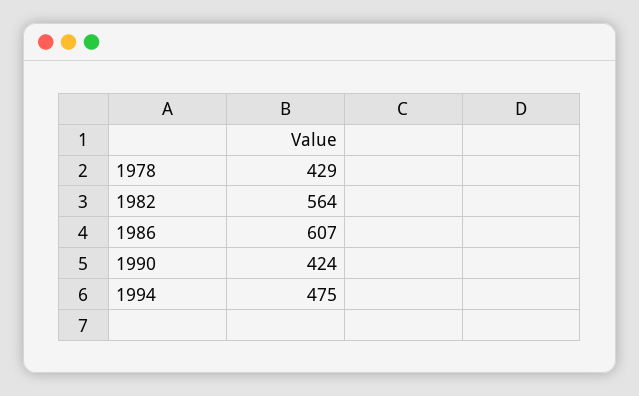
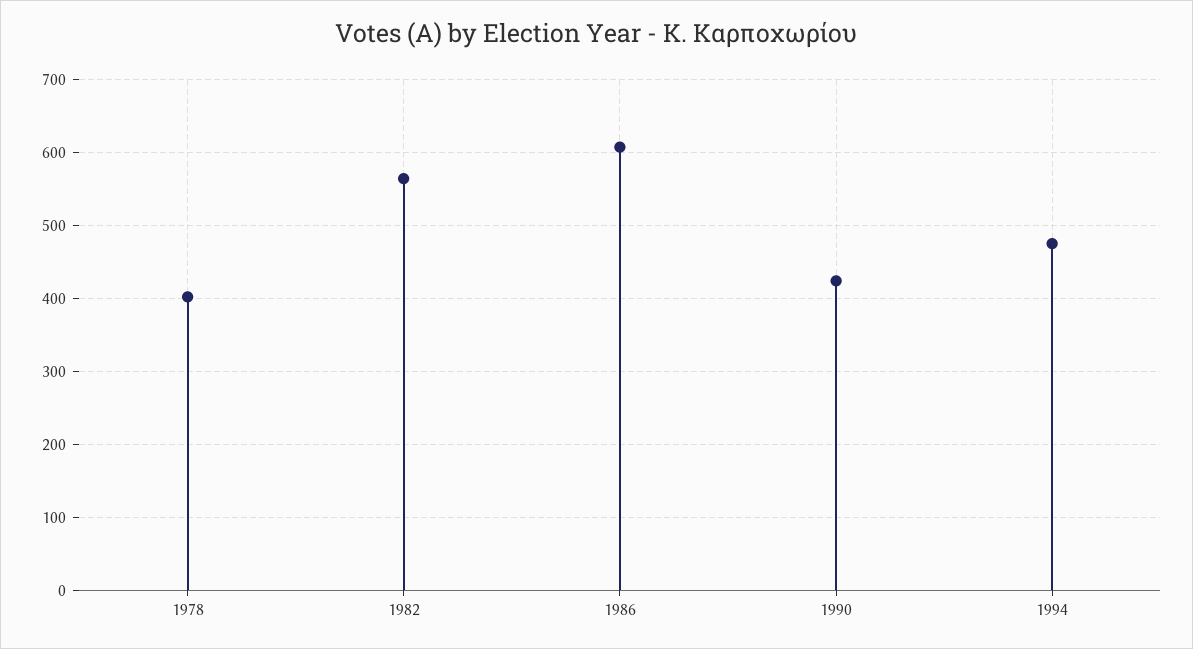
  {
-   "1978": 429,
+   "1978": 400,
    "1982": 564,
    "1986": 607,
    "1990": 424,
    "1994": 475
  }

